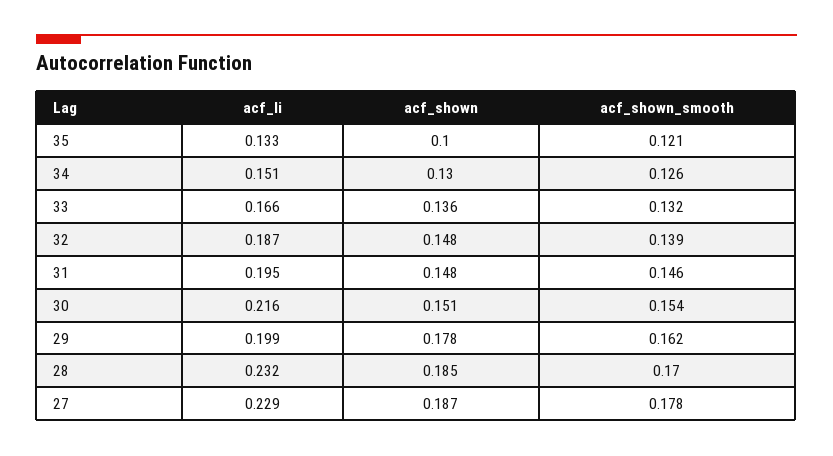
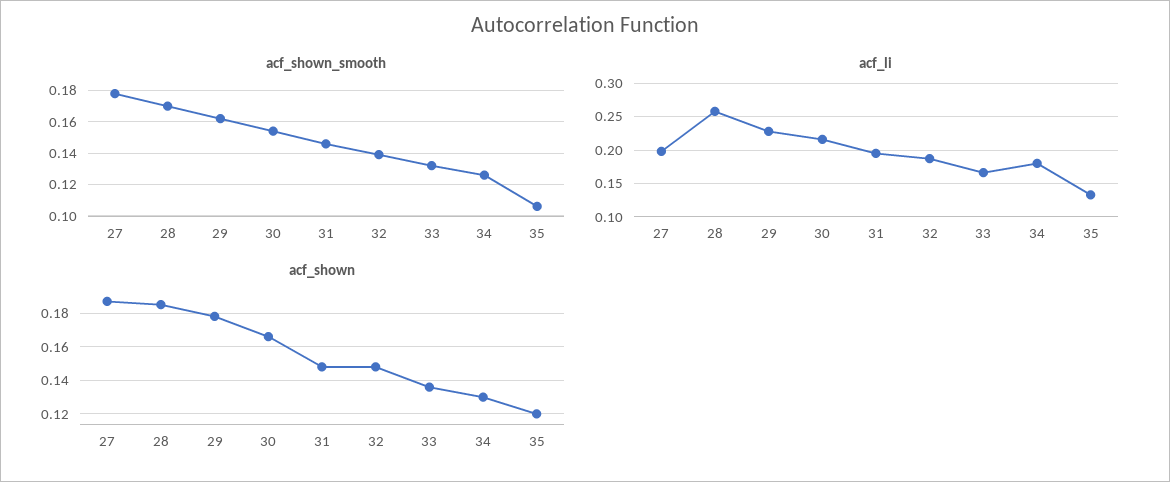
  {
    "acf_li": {
      "35": 0.133,
-     "34": 0.151,
+     "34": 0.18,
      "33": 0.166,
      "32": 0.187,
      "31": 0.195,
      "30": 0.216,
-     "29": 0.199,
+     "29": 0.23,
-     "28": 0.232,
+     "28": 0.26,
-     "27": 0.229
+     "27": 0.2
    },
    "acf_shown": {
-     "35": 0.1,
+     "35": 0.12,
      "34": 0.13,
      "33": 0.136,
      "32": 0.148,
      "31": 0.148,
-     "30": 0.151,
+     "30": 0.165,
      "29": 0.178,
      "28": 0.185,
      "27": 0.187
    },
    "acf_shown_smooth": {
-     "35": 0.121,
+     "35": 0.105,
      "34": 0.126,
      "33": 0.132,
      "32": 0.139,
      "31": 0.146,
      "30": 0.154,
      "29": 0.162,
      "28": 0.17,
      "27": 0.178
    }
  }

